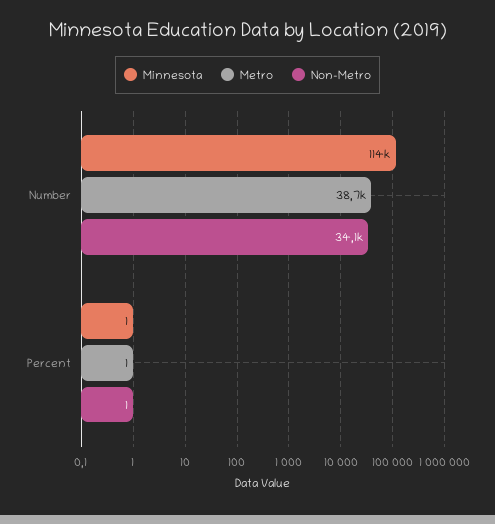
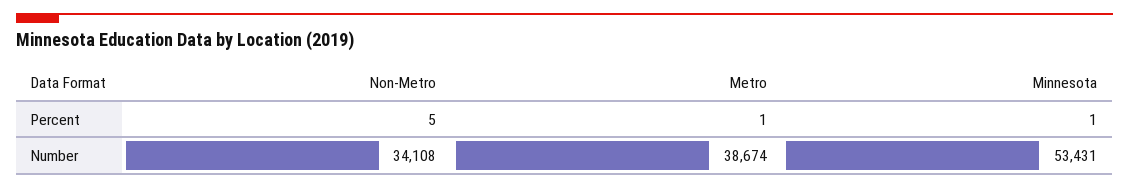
  {
    "Minnesota": {
-     "Number": 114000,
+     "Number": 53431,
      "Percent": 1
    },
    "Metro": {
      "Number": 38674,
      "Percent": 1
    },
    "Non-Metro": {
      "Number": 34108,
-     "Percent": 1
+     "Percent": 5
    }
  }

